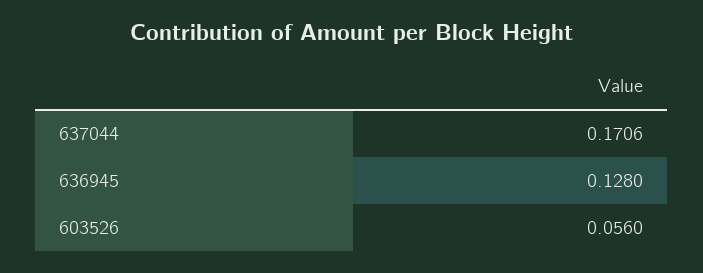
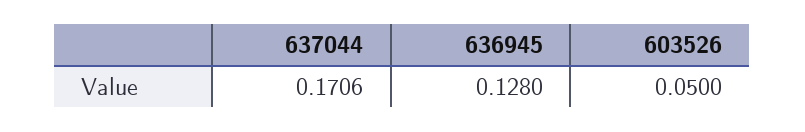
  {
    "637044": 0.1706,
    "636945": 0.128,
-   "603526": 0.056
+   "603526": 0.05
  }

